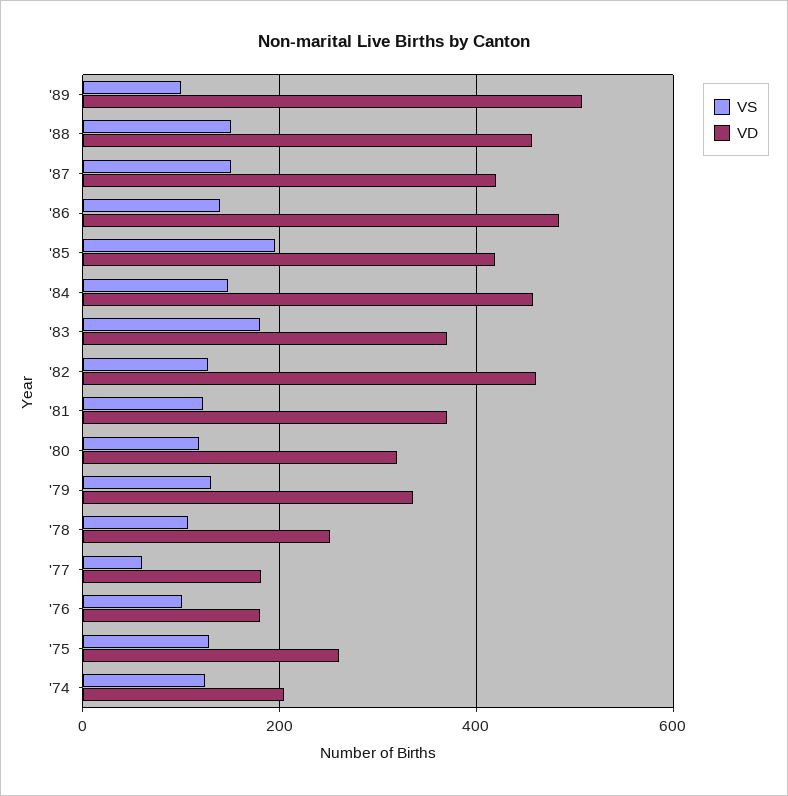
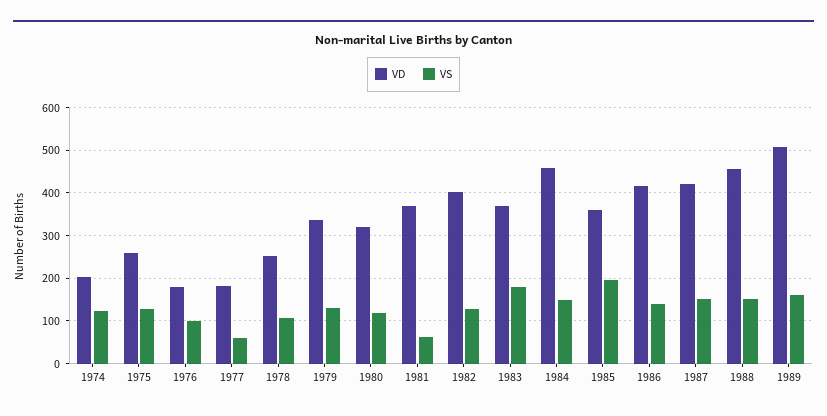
  {
    "VS": {
-     "'89": 100,
+     "'89": 160,
      "'88": 160,
      "'87": 160,
      "'86": 140,
      "'85": 200,
      "'84": 140,
      "'83": 180,
      "'82": 120,
-     "'81": 120,
+     "'81": 60,
      "'80": 120,
      "'79": 140,
      "'78": 100,
      "'77": 60,
      "'76": 100,
      "'75": 120,
      "'74": 120
    },
    "VD": {
      "'89": 500,
      "'88": 460,
      "'87": 420,
-     "'86": 480,
+     "'86": 420,
-     "'85": 420,
+     "'85": 360,
      "'84": 460,
      "'83": 380,
-     "'82": 460,
+     "'82": 400,
      "'81": 380,
      "'80": 320,
      "'79": 340,
      "'78": 260,
      "'77": 180,
      "'76": 180,
      "'75": 260,
      "'74": 200
    }
  }

